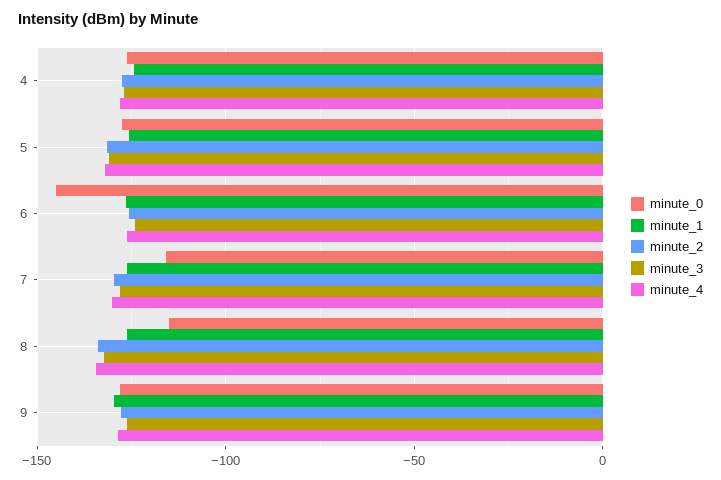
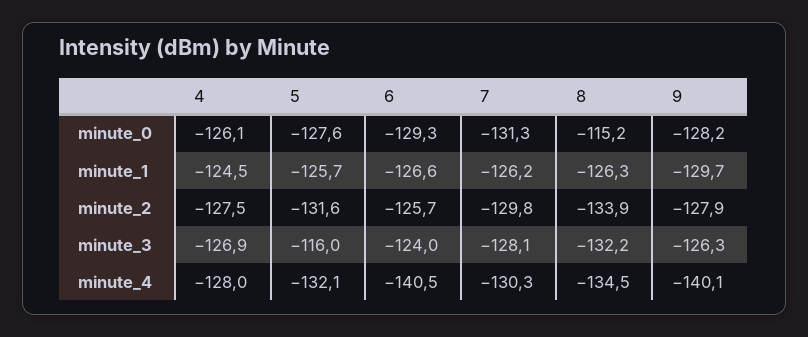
  {
    "minute_0": {
      "4": -126.1,
      "5": -127.6,
-     "6": -145,
+     "6": -129.3,
-     "7": -115,
+     "7": -131.3,
      "8": -115.2,
      "9": -128.2
    },
    "minute_1": {
      "4": -124.5,
      "5": -125.7,
      "6": -126.6,
      "7": -126.2,
      "8": -126.3,
      "9": -129.7
    },
    "minute_2": {
      "4": -127.5,
      "5": -131.6,
      "6": -125.7,
      "7": -129.8,
      "8": -133.9,
      "9": -127.9
    },
    "minute_3": {
      "4": -126.9,
-     "5": -130,
+     "5": -116,
      "6": -124,
      "7": -128.1,
      "8": -132.2,
      "9": -126.3
    },
    "minute_4": {
      "4": -128,
      "5": -132.1,
-     "6": -125,
+     "6": -140.5,
      "7": -130.3,
      "8": -134.5,
-     "9": -130
+     "9": -140.1
    }
  }

